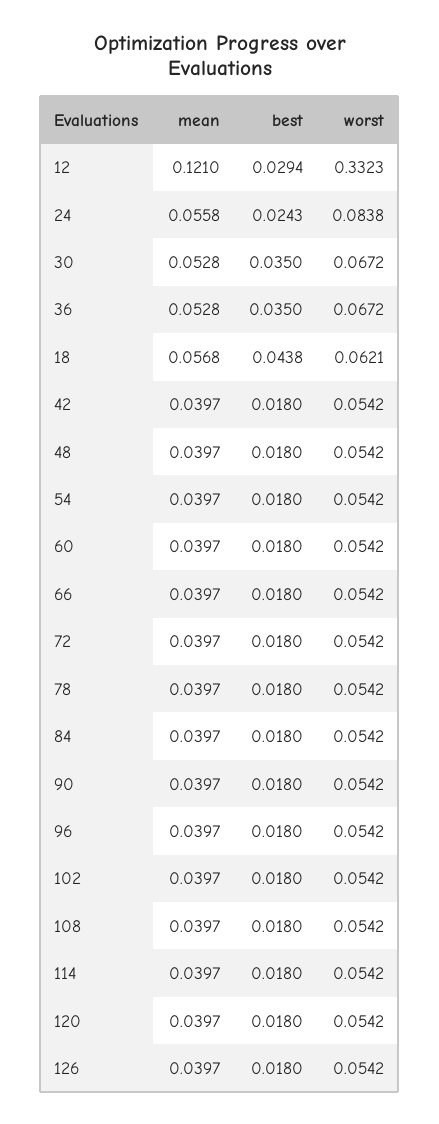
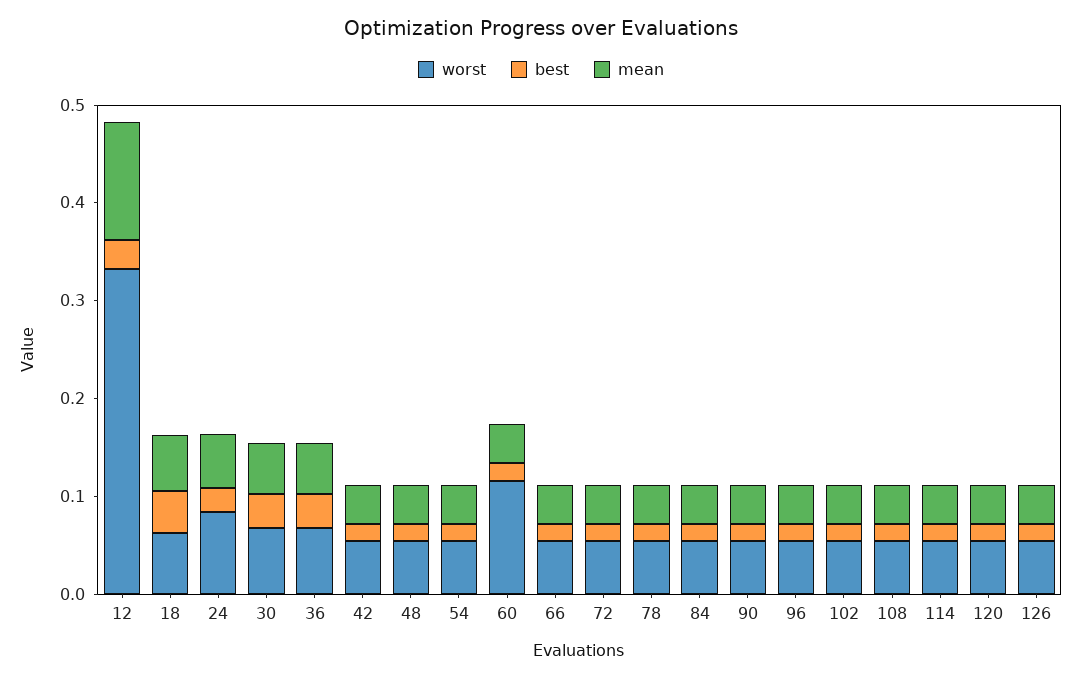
  {
    "mean": {
      "12": 0.121,
      "24": 0.0558,
      "30": 0.0528,
      "36": 0.0528,
      "18": 0.0568,
      "42": 0.0397,
      "48": 0.0397,
      "54": 0.0397,
      "60": 0.0397,
      "66": 0.0397,
      "72": 0.0397,
      "78": 0.0397,
      "84": 0.0397,
      "90": 0.0397,
      "96": 0.0397,
      "102": 0.0397,
      "108": 0.0397,
      "114": 0.0397,
      "120": 0.0397,
      "126": 0.0397
    },
    "best": {
      "12": 0.0294,
      "24": 0.0243,
      "30": 0.035,
      "36": 0.035,
      "18": 0.0438,
      "42": 0.018,
      "48": 0.018,
      "54": 0.018,
      "60": 0.018,
      "66": 0.018,
      "72": 0.018,
      "78": 0.018,
      "84": 0.018,
      "90": 0.018,
      "96": 0.018,
      "102": 0.018,
      "108": 0.018,
      "114": 0.018,
      "120": 0.018,
      "126": 0.018
    },
    "worst": {
      "12": 0.3323,
      "24": 0.0838,
      "30": 0.0672,
      "36": 0.0672,
      "18": 0.0621,
      "42": 0.0542,
      "48": 0.0542,
      "54": 0.0542,
-     "60": 0.0542,
+     "60": 0.12,
      "66": 0.0542,
      "72": 0.0542,
      "78": 0.0542,
      "84": 0.0542,
      "90": 0.0542,
      "96": 0.0542,
      "102": 0.0542,
      "108": 0.0542,
      "114": 0.0542,
      "120": 0.0542,
      "126": 0.0542
    }
  }

